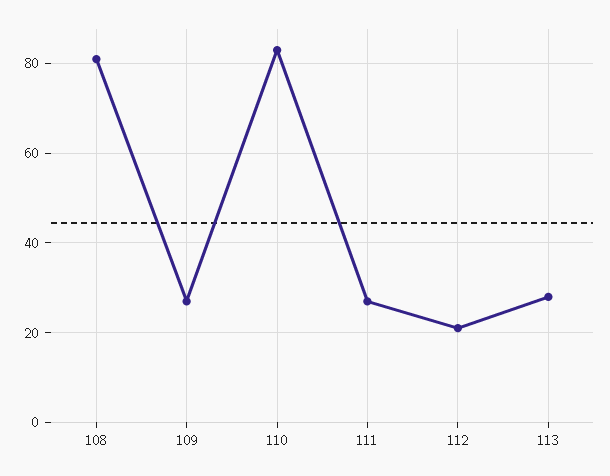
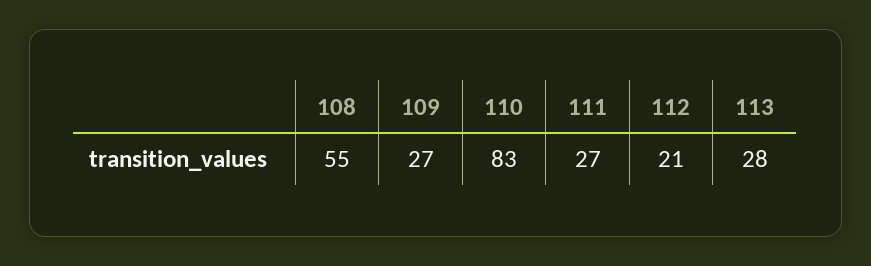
  {
-   "108": 80,
+   "108": 55,
    "109": 27,
    "110": 83,
    "111": 27,
    "112": 21,
    "113": 28
  }

